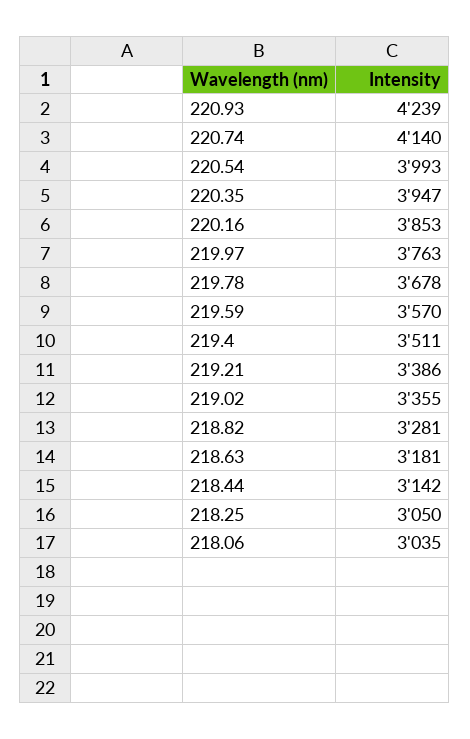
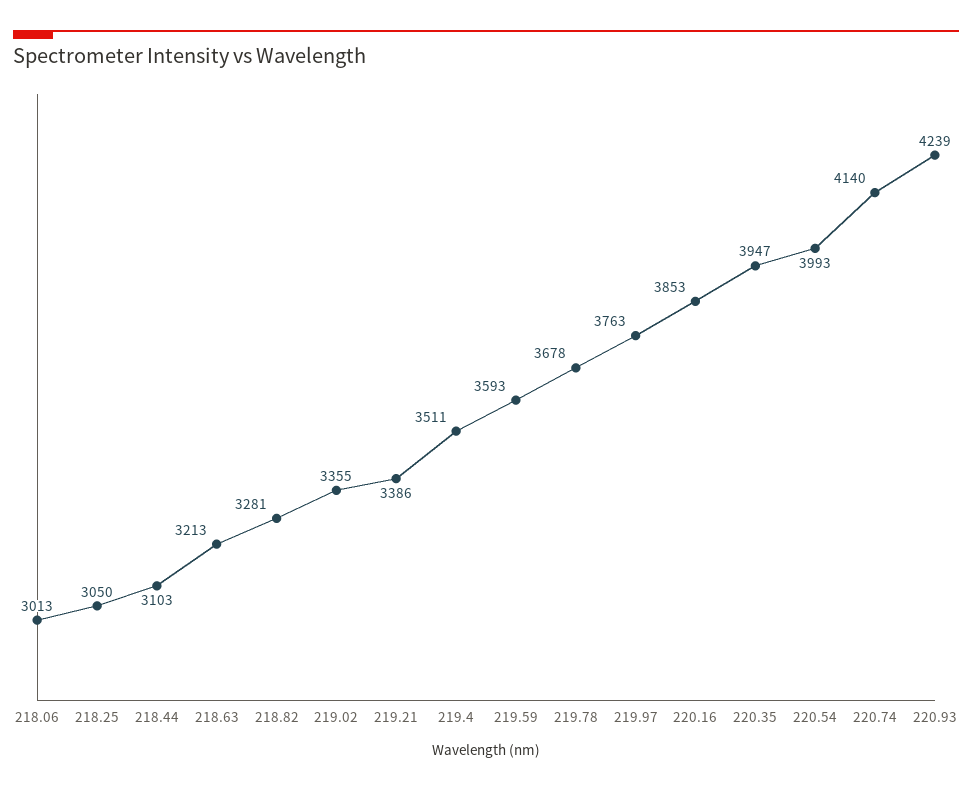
  {
    "220.93": 4239,
    "220.74": 4140,
    "220.54": 3993,
    "220.35": 3947,
    "220.16": 3853,
    "219.97": 3763,
    "219.78": 3678,
-   "219.59": 3570,
+   "219.59": 3593,
    "219.4": 3511,
    "219.21": 3386,
    "219.02": 3355,
    "218.82": 3281,
-   "218.63": 3181,
+   "218.63": 3213,
-   "218.44": 3142,
+   "218.44": 3103,
    "218.25": 3050,
-   "218.06": 3035
+   "218.06": 3013
  }

